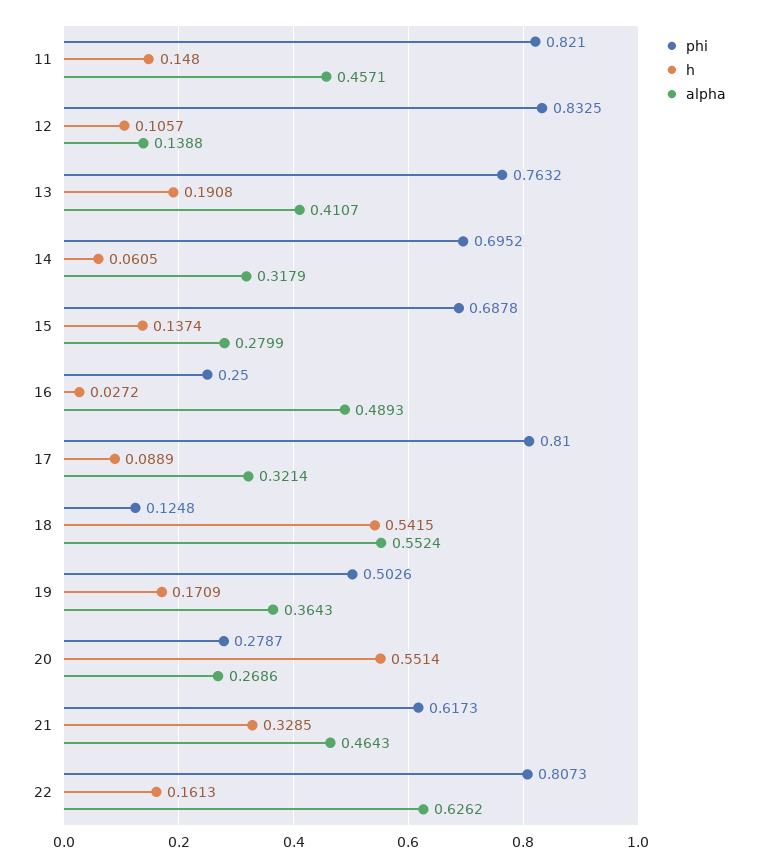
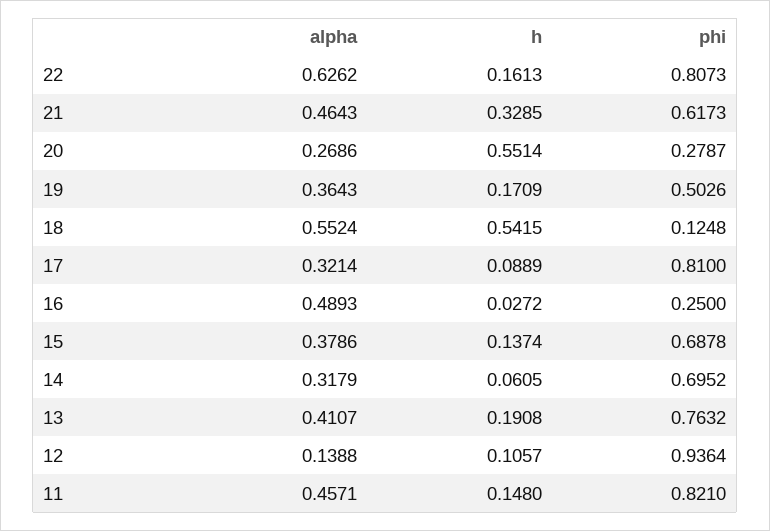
  {
    "phi": {
      "11": 0.821,
-     "12": 0.8325,
+     "12": 0.9364,
      "13": 0.7632,
      "14": 0.6952,
      "15": 0.6878,
      "16": 0.25,
      "17": 0.81,
      "18": 0.1248,
      "19": 0.5026,
      "20": 0.2787,
      "21": 0.6173,
      "22": 0.8073
    },
    "h": {
      "11": 0.148,
      "12": 0.1057,
      "13": 0.1908,
      "14": 0.0605,
      "15": 0.1374,
      "16": 0.0272,
      "17": 0.0889,
      "18": 0.5415,
      "19": 0.1709,
      "20": 0.5514,
      "21": 0.3285,
      "22": 0.1613
    },
    "alpha": {
      "11": 0.4571,
      "12": 0.1388,
      "13": 0.4107,
      "14": 0.3179,
-     "15": 0.2799,
+     "15": 0.3786,
      "16": 0.4893,
      "17": 0.3214,
      "18": 0.5524,
      "19": 0.3643,
      "20": 0.2686,
      "21": 0.4643,
      "22": 0.6262
    }
  }

